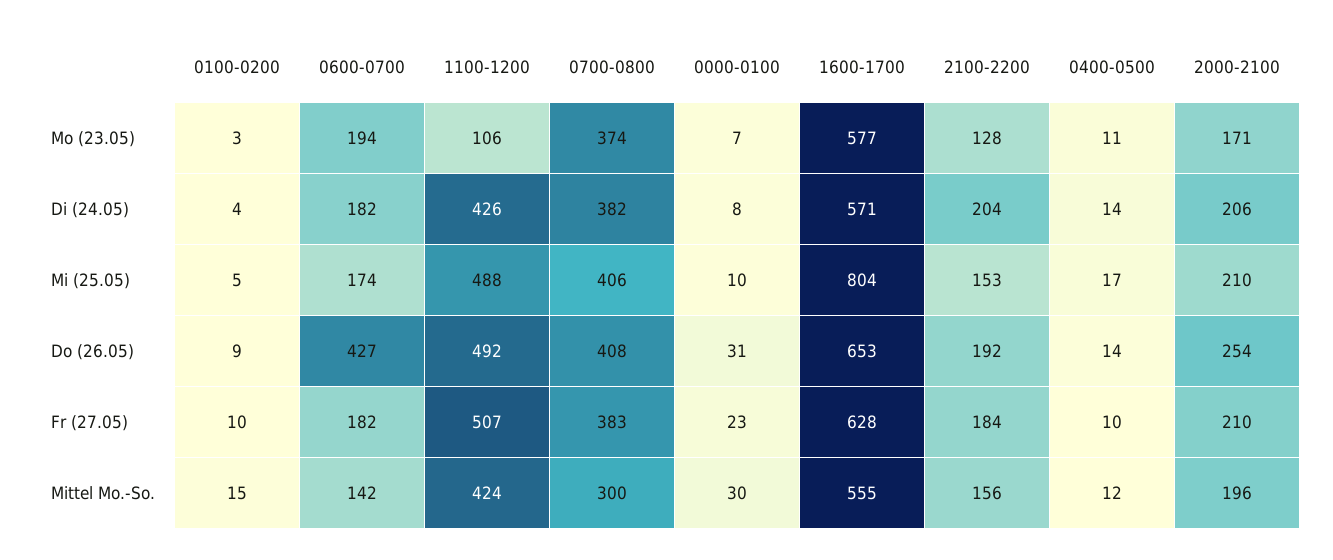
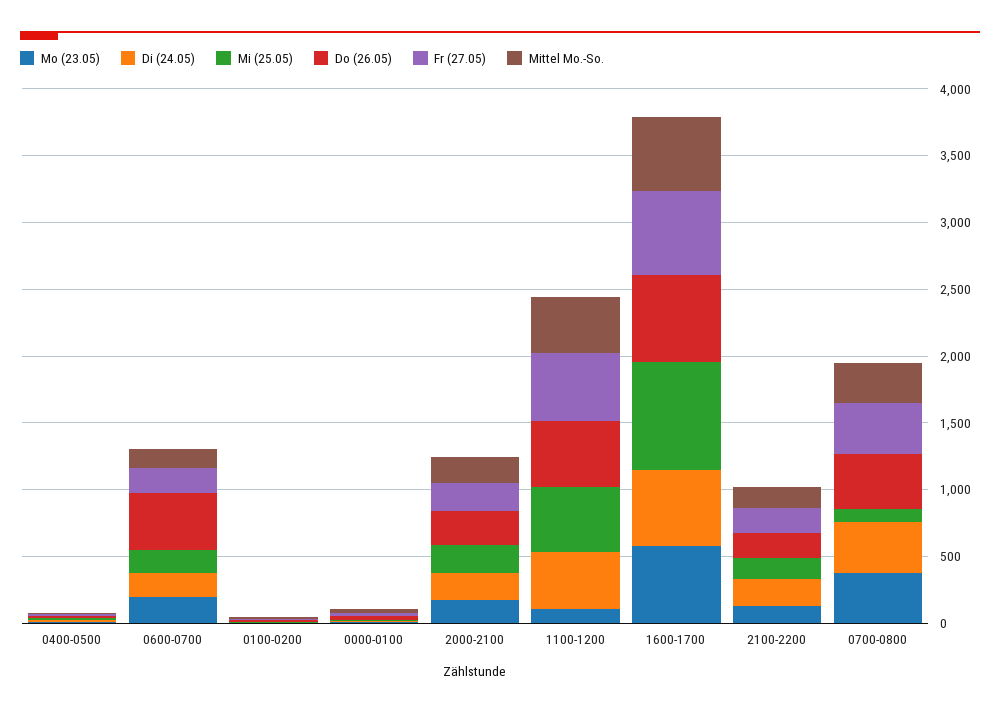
  {
    "Mo (23.05)": {
      "0100-0200": 3,
      "0600-0700": 194,
      "1100-1200": 106,
      "0700-0800": 374,
      "0000-0100": 7,
      "1600-1700": 577,
      "2100-2200": 128,
      "0400-0500": 11,
      "2000-2100": 171
    },
    "Di (24.05)": {
      "0100-0200": 4,
      "0600-0700": 182,
      "1100-1200": 426,
      "0700-0800": 382,
      "0000-0100": 8,
      "1600-1700": 571,
      "2100-2200": 204,
      "0400-0500": 14,
      "2000-2100": 206
    },
    "Mi (25.05)": {
      "0100-0200": 5,
      "0600-0700": 174,
      "1100-1200": 488,
-     "0700-0800": 406,
+     "0700-0800": 100,
      "0000-0100": 10,
      "1600-1700": 804,
      "2100-2200": 153,
      "0400-0500": 17,
      "2000-2100": 210
    },
    "Do (26.05)": {
      "0100-0200": 9,
      "0600-0700": 427,
      "1100-1200": 492,
      "0700-0800": 408,
      "0000-0100": 31,
      "1600-1700": 653,
      "2100-2200": 192,
      "0400-0500": 14,
      "2000-2100": 254
    },
    "Fr (27.05)": {
      "0100-0200": 10,
      "0600-0700": 182,
      "1100-1200": 507,
      "0700-0800": 383,
      "0000-0100": 23,
      "1600-1700": 628,
      "2100-2200": 184,
      "0400-0500": 10,
      "2000-2100": 210
    },
    "Mittel Mo.-So.": {
      "0100-0200": 15,
      "0600-0700": 142,
      "1100-1200": 424,
      "0700-0800": 300,
      "0000-0100": 30,
      "1600-1700": 555,
      "2100-2200": 156,
      "0400-0500": 12,
      "2000-2100": 196
    }
  }

